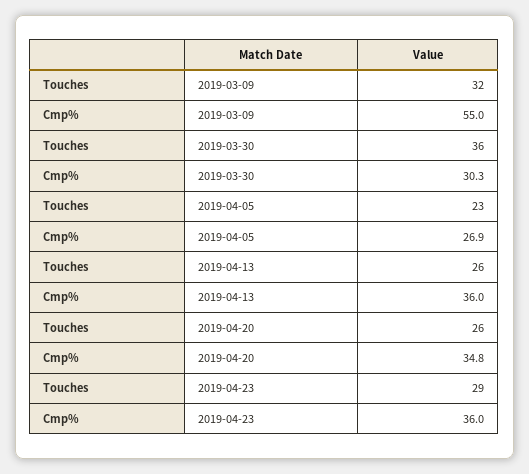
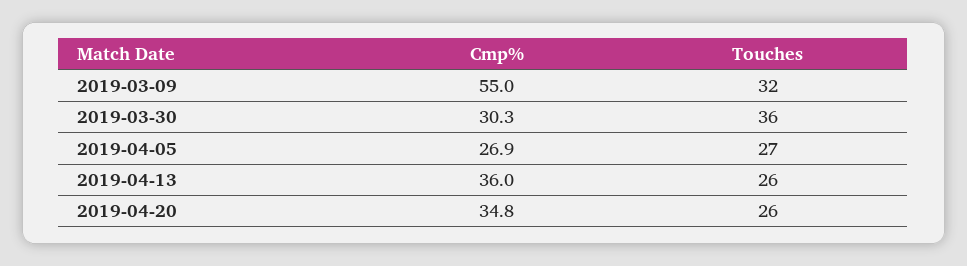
  {
    "Touches": {
      "2019-03-09": 32,
      "2019-03-30": 36,
-     "2019-04-05": 23,
+     "2019-04-05": 27,
      "2019-04-13": 26,
-     "2019-04-20": 26,
+     "2019-04-20": 26
-     "2019-04-23": 29
    },
    "Cmp%": {
      "2019-03-09": 55,
      "2019-03-30": 30.3,
      "2019-04-05": 26.9,
      "2019-04-13": 36,
-     "2019-04-20": 34.8,
+     "2019-04-20": 34.8
-     "2019-04-23": 36
    }
  }

